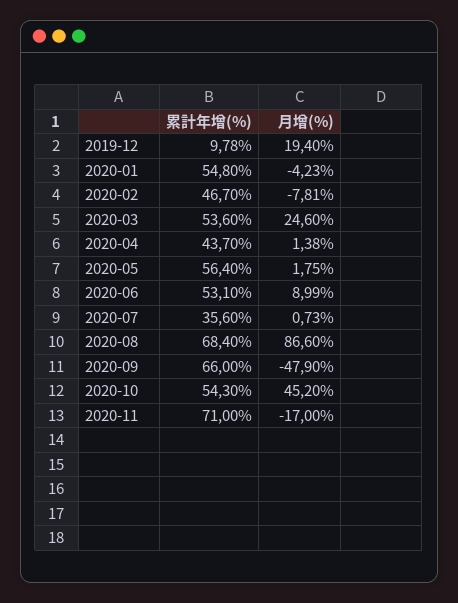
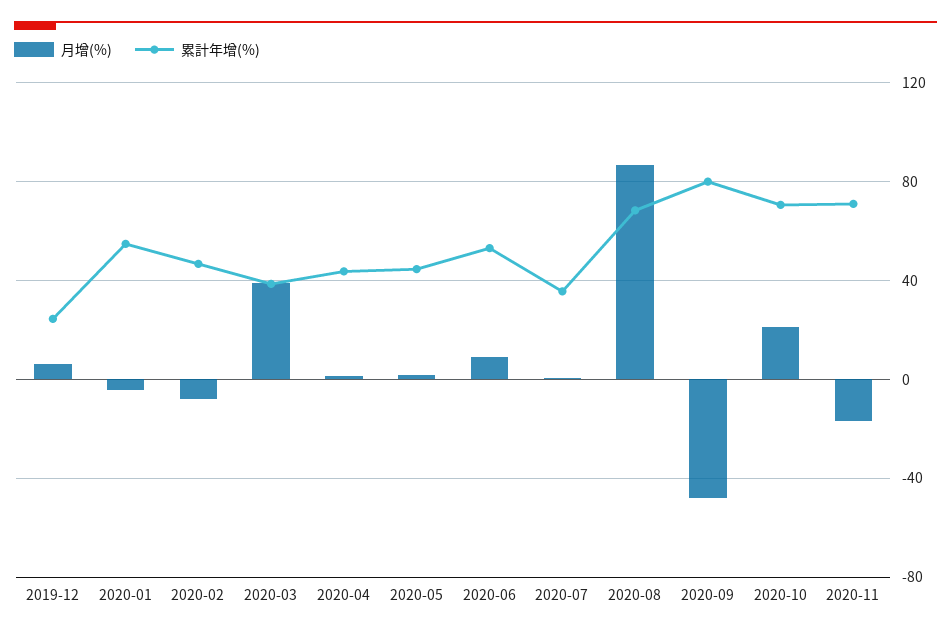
  {
    "累計年增(%)": {
-     "2019-12": 9.78,
+     "2019-12": 25,
      "2020-01": 54.8,
      "2020-02": 46.7,
-     "2020-03": 53.6,
+     "2020-03": 40,
      "2020-04": 43.7,
-     "2020-05": 56.4,
+     "2020-05": 45,
      "2020-06": 53.1,
      "2020-07": 35.6,
      "2020-08": 68.4,
-     "2020-09": 66,
+     "2020-09": 80,
-     "2020-10": 54.3,
+     "2020-10": 70,
      "2020-11": 71
    },
    "月增(%)": {
-     "2019-12": 19.4,
+     "2019-12": 5,
      "2020-01": -4.23,
      "2020-02": -7.81,
-     "2020-03": 24.6,
+     "2020-03": 40,
      "2020-04": 1.38,
      "2020-05": 1.75,
      "2020-06": 8.99,
      "2020-07": 0.73,
      "2020-08": 86.6,
      "2020-09": -47.9,
-     "2020-10": 45.2,
+     "2020-10": 20,
      "2020-11": -17
    }
  }

